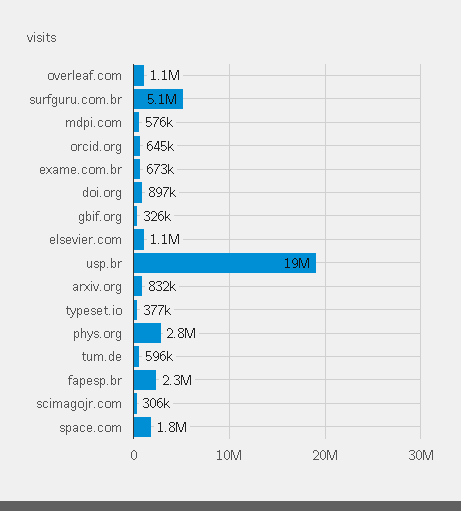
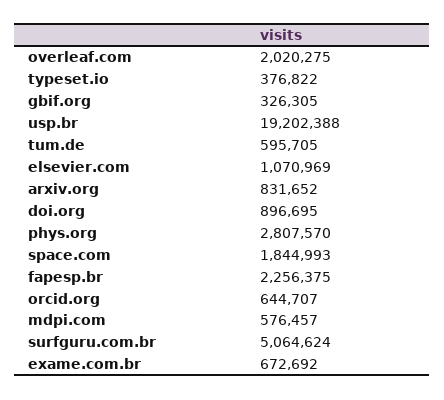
  {
-   "overleaf.com": 1100000,
+   "overleaf.com": 2020275,
    "surfguru.com.br": 5064624,
    "mdpi.com": 576457,
    "orcid.org": 644707,
    "exame.com.br": 672692,
    "doi.org": 896695,
    "gbif.org": 326305,
    "elsevier.com": 1070969,
    "usp.br": 19202388,
    "arxiv.org": 831652,
    "typeset.io": 376822,
    "phys.org": 2807570,
    "tum.de": 595705,
    "fapesp.br": 2256375,
-   "scimagojr.com": 306000,
    "space.com": 1844993
  }

